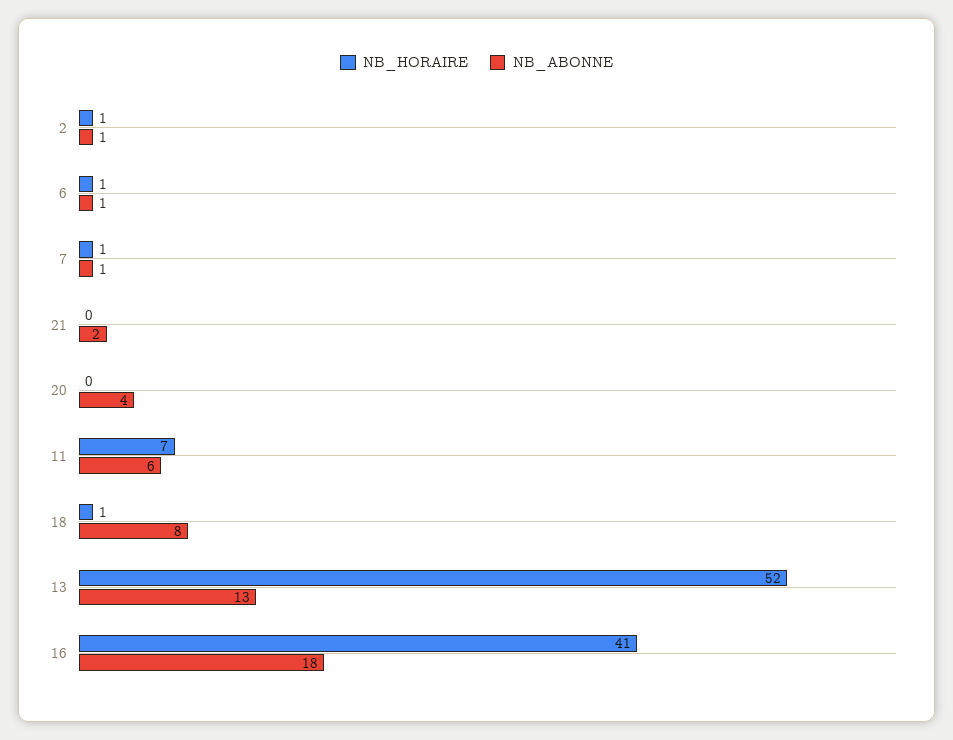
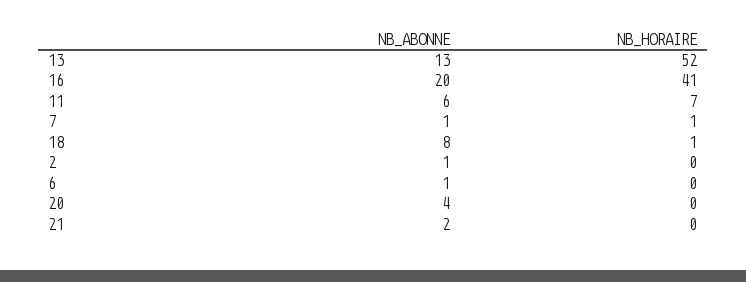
  {
    "NB_HORAIRE": {
-     "2": 1,
+     "2": 0,
-     "6": 1,
+     "6": 0,
      "7": 1,
      "21": 0,
      "20": 0,
      "11": 7,
      "18": 1,
      "13": 52,
      "16": 41
    },
    "NB_ABONNE": {
      "2": 1,
      "6": 1,
      "7": 1,
      "21": 2,
      "20": 4,
      "11": 6,
      "18": 8,
      "13": 13,
-     "16": 18
+     "16": 20
    }
  }

